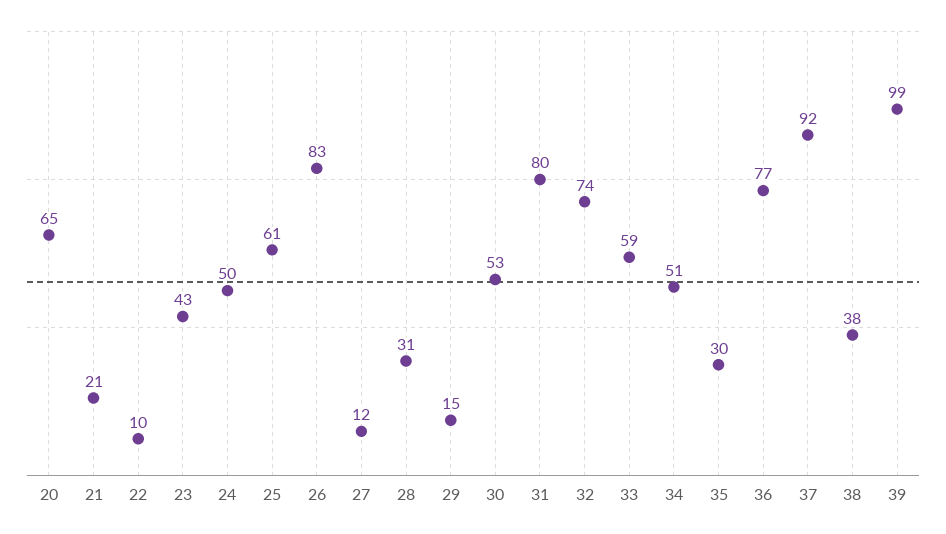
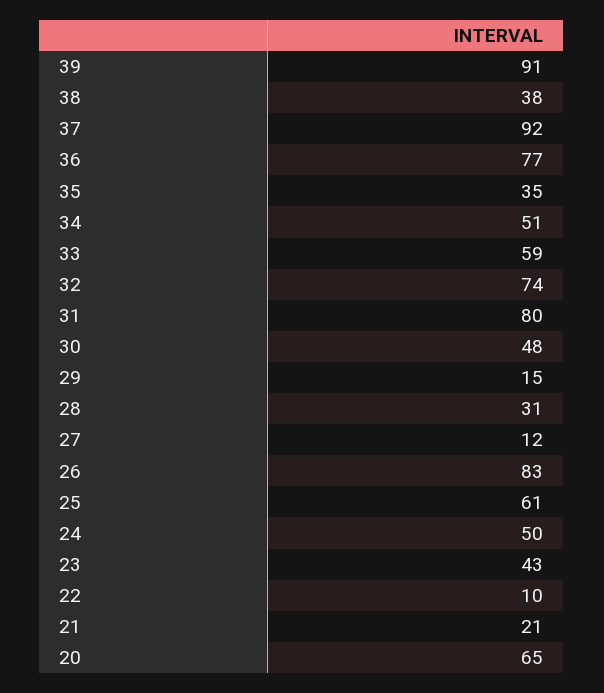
  {
    "20": 65,
    "21": 21,
    "22": 10,
    "23": 43,
    "24": 50,
    "25": 61,
    "26": 83,
    "27": 12,
    "28": 31,
    "29": 15,
-   "30": 53,
+   "30": 48,
    "31": 80,
    "32": 74,
    "33": 59,
    "34": 51,
-   "35": 30,
+   "35": 35,
    "36": 77,
    "37": 92,
    "38": 38,
-   "39": 99
+   "39": 91
  }

